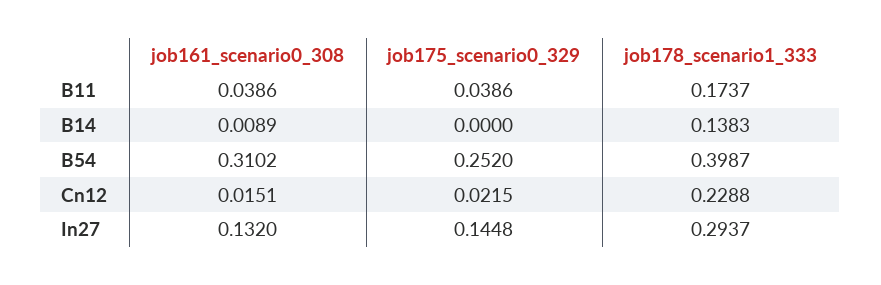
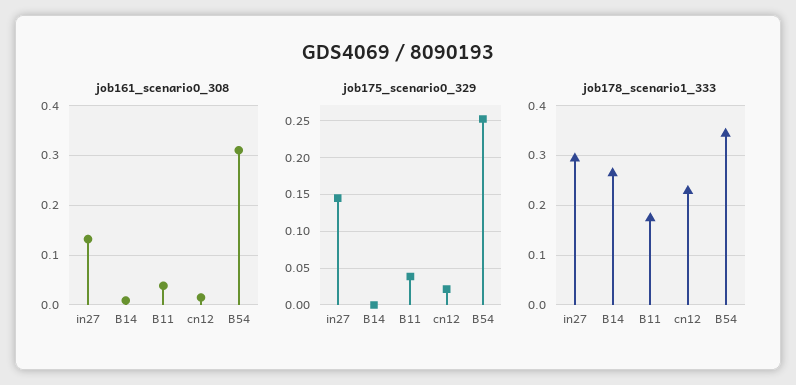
  {
    "job161_scenario0_308": {
      "B11": 0.0386,
      "B14": 0.0089,
      "B54": 0.3102,
      "Cn12": 0.0151,
      "In27": 0.132
    },
    "job175_scenario0_329": {
      "B11": 0.0386,
      "B14": 0,
      "B54": 0.252,
      "Cn12": 0.0215,
      "In27": 0.1448
    },
    "job178_scenario1_333": {
      "B11": 0.1737,
-     "B14": 0.1383,
+     "B14": 0.26,
-     "B54": 0.3987,
+     "B54": 0.34,
      "Cn12": 0.2288,
      "In27": 0.2937
    }
  }

